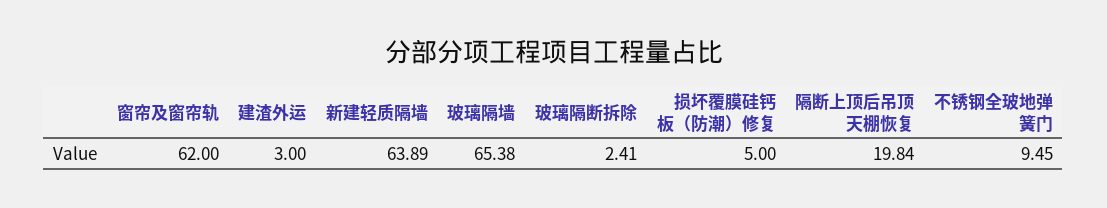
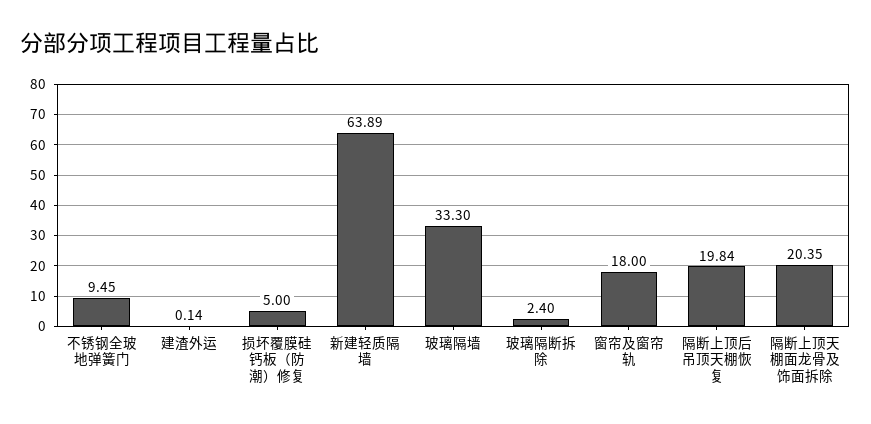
  {
-   "窗帘及窗帘轨": 62,
+   "窗帘及窗帘轨": 18,
-   "建渣外运": 3,
+   "建渣外运": 0.14,
    "新建轻质隔墙": 63.89,
-   "玻璃隔墙": 65.38,
+   "玻璃隔墙": 33.3,
-   "玻璃隔断拆除": 2.41,
+   "玻璃隔断拆除": 2.4,
    "损坏覆膜硅钙板（防潮）修复": 5,
    "隔断上顶后吊顶天棚恢复": 19.84,
-   "不锈钢全玻地弹簧门": 9.45
+   "不锈钢全玻地弹簧门": 9.45,
+   "隔断上顶天棚面龙骨及饰面拆除": 20.35
  }

